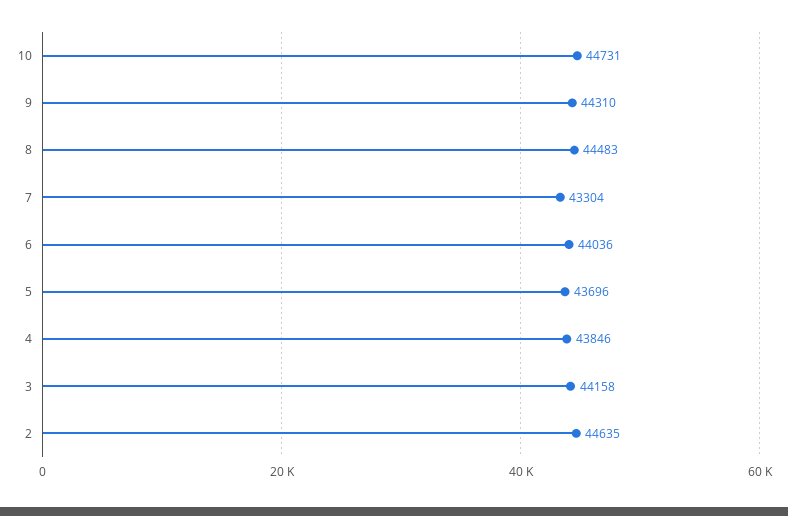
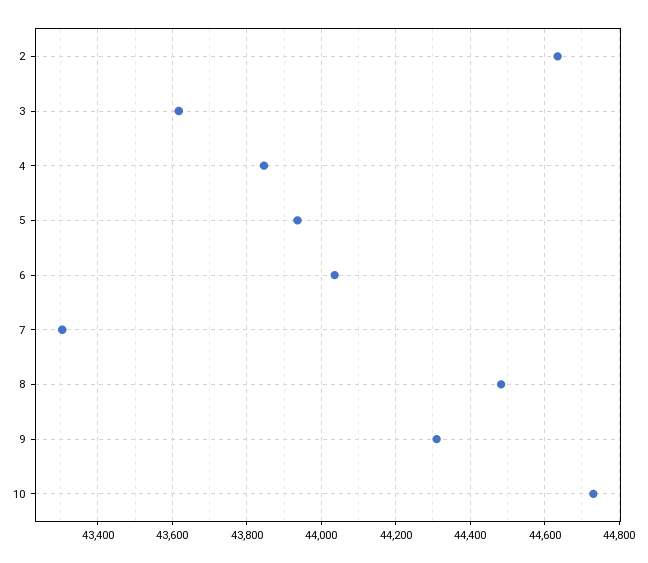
  {
    "10": 44731,
    "9": 44310,
    "8": 44483,
    "7": 43304,
    "6": 44036,
-   "5": 43696,
+   "5": 43940,
    "4": 43846,
-   "3": 44158,
+   "3": 43620,
    "2": 44635
  }

